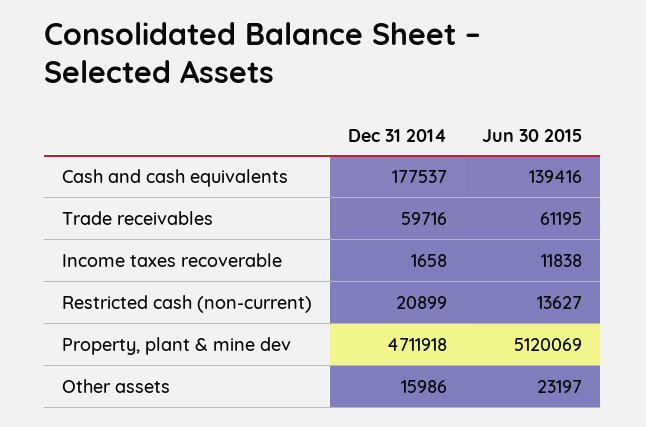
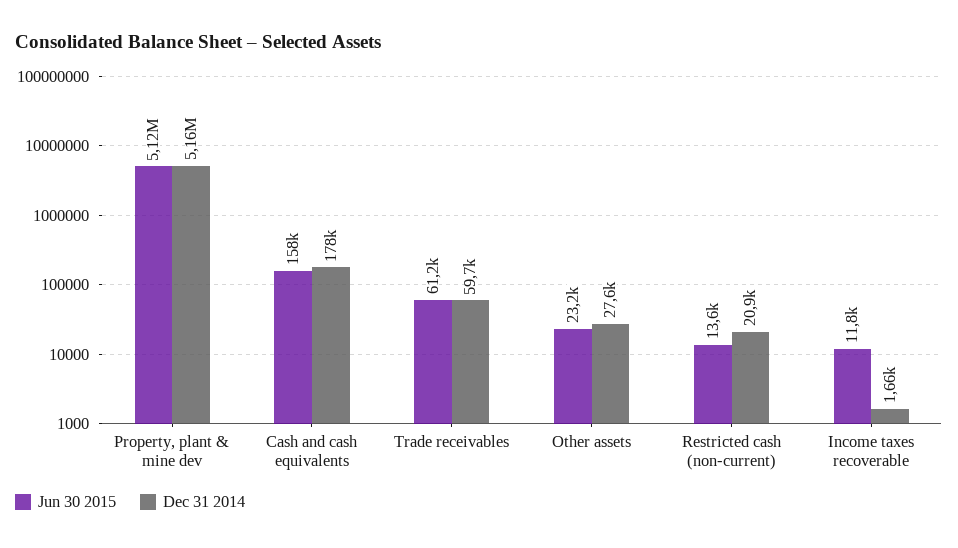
  {
    "Dec 31 2014": {
      "Cash and cash equivalents": 177537,
      "Trade receivables": 59716,
      "Income taxes recoverable": 1658,
      "Restricted cash (non-current)": 20899,
-     "Property, plant & mine dev": 4711918,
+     "Property, plant & mine dev": 5160000,
-     "Other assets": 15986
+     "Other assets": 27600
    },
    "Jun 30 2015": {
-     "Cash and cash equivalents": 139416,
+     "Cash and cash equivalents": 158000,
      "Trade receivables": 61195,
      "Income taxes recoverable": 11838,
      "Restricted cash (non-current)": 13627,
      "Property, plant & mine dev": 5120069,
      "Other assets": 23197
    }
  }

